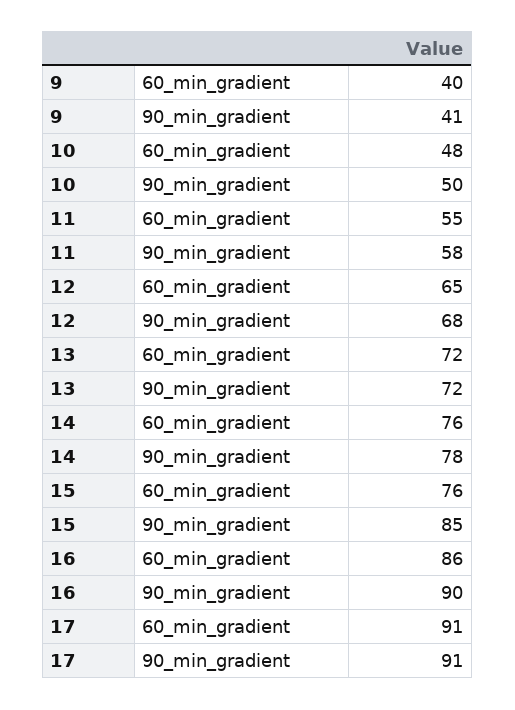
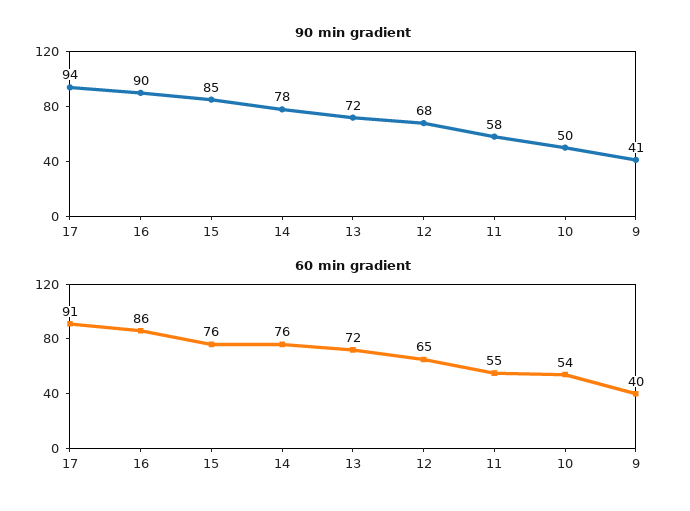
  {
    "60_min_gradient": {
      "9": 40,
-     "10": 48,
+     "10": 54,
      "11": 55,
      "12": 65,
      "13": 72,
      "14": 76,
      "15": 76,
      "16": 86,
      "17": 91
    },
    "90_min_gradient": {
      "9": 41,
      "10": 50,
      "11": 58,
      "12": 68,
      "13": 72,
      "14": 78,
      "15": 85,
      "16": 90,
-     "17": 91
+     "17": 94
    }
  }

